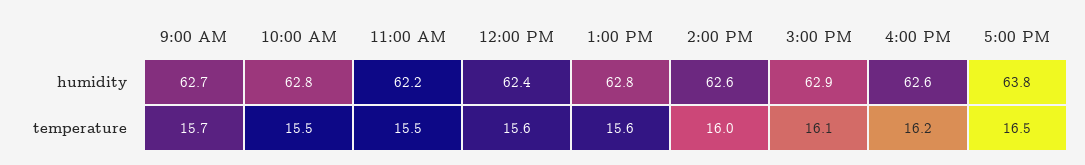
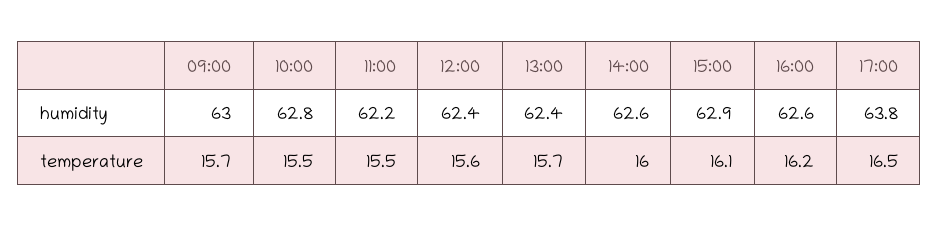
  {
    "9:00 AM": {
-     "humidity": 62.7,
+     "humidity": 63,
      "temperature": 15.7
    },
    "10:00 AM": {
      "humidity": 62.8,
      "temperature": 15.5
    },
    "11:00 AM": {
      "humidity": 62.2,
      "temperature": 15.5
    },
    "12:00 PM": {
      "humidity": 62.4,
      "temperature": 15.6
    },
    "1:00 PM": {
-     "humidity": 62.8,
+     "humidity": 62.4,
-     "temperature": 15.6
+     "temperature": 15.7
    },
    "2:00 PM": {
      "humidity": 62.6,
      "temperature": 16
    },
    "3:00 PM": {
      "humidity": 62.9,
      "temperature": 16.1
    },
    "4:00 PM": {
      "humidity": 62.6,
      "temperature": 16.2
    },
    "5:00 PM": {
      "humidity": 63.8,
      "temperature": 16.5
    }
  }

